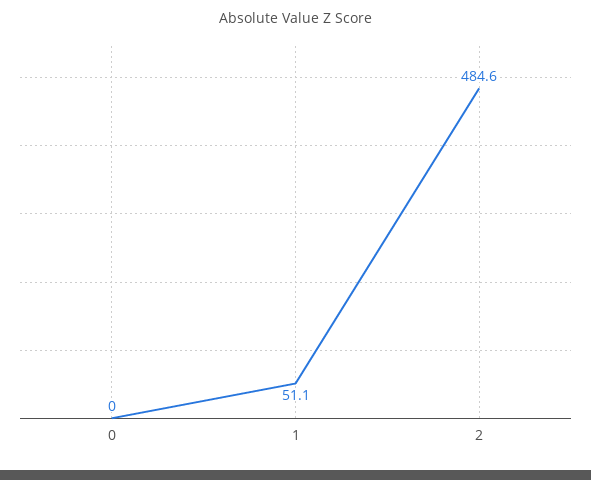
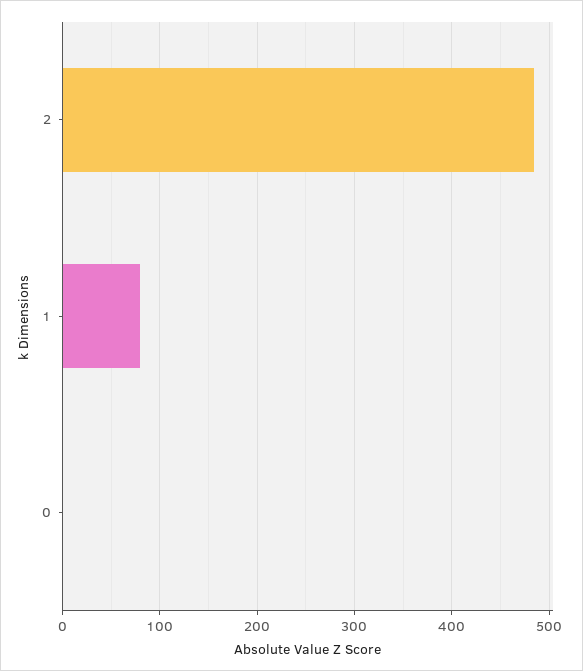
  {
    "0": 0,
-   "1": 51.1,
+   "1": 80,
    "2": 484.6
  }

